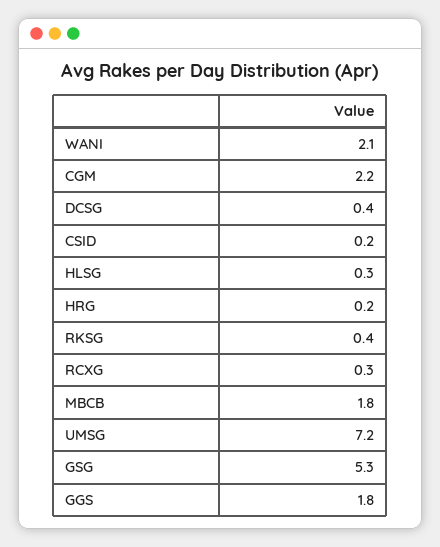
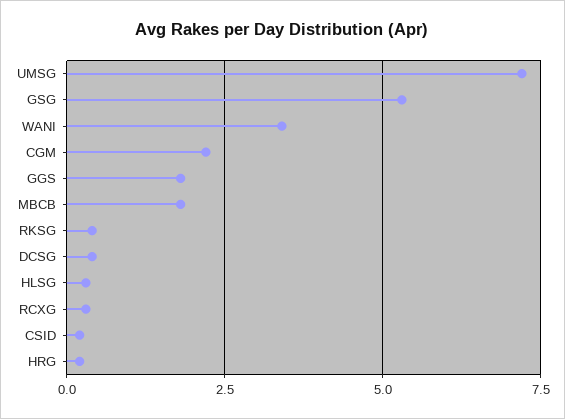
  {
-   "WANI": 2.1,
+   "WANI": 3.5,
    "CGM": 2.2,
    "DCSG": 0.4,
    "CSID": 0.2,
    "HLSG": 0.3,
    "HRG": 0.2,
    "RKSG": 0.4,
    "RCXG": 0.3,
    "MBCB": 1.8,
    "UMSG": 7.2,
    "GSG": 5.3,
    "GGS": 1.8
  }

